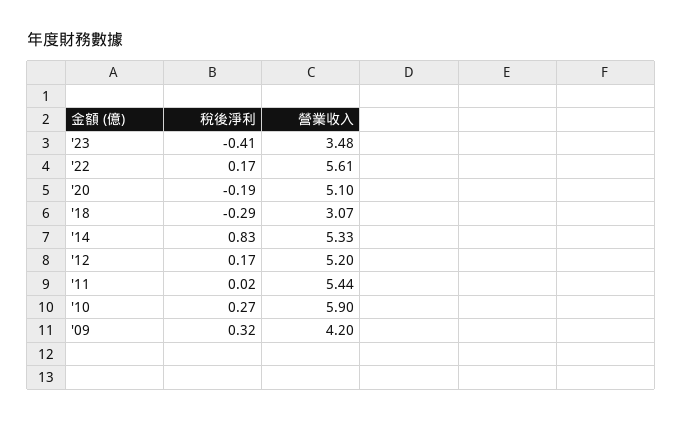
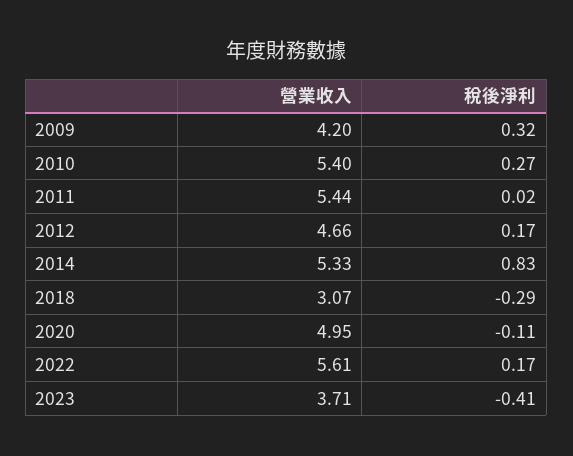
  {
    "稅後淨利": {
      "'23": -0.41,
      "'22": 0.17,
-     "'20": -0.19,
+     "'20": -0.11,
      "'18": -0.29,
      "'14": 0.83,
      "'12": 0.17,
      "'11": 0.02,
      "'10": 0.27,
      "'09": 0.32
    },
    "營業收入": {
-     "'23": 3.48,
+     "'23": 3.71,
      "'22": 5.61,
-     "'20": 5.1,
+     "'20": 4.95,
      "'18": 3.07,
      "'14": 5.33,
-     "'12": 5.2,
+     "'12": 4.66,
      "'11": 5.44,
-     "'10": 5.9,
+     "'10": 5.4,
      "'09": 4.2
    }
  }

